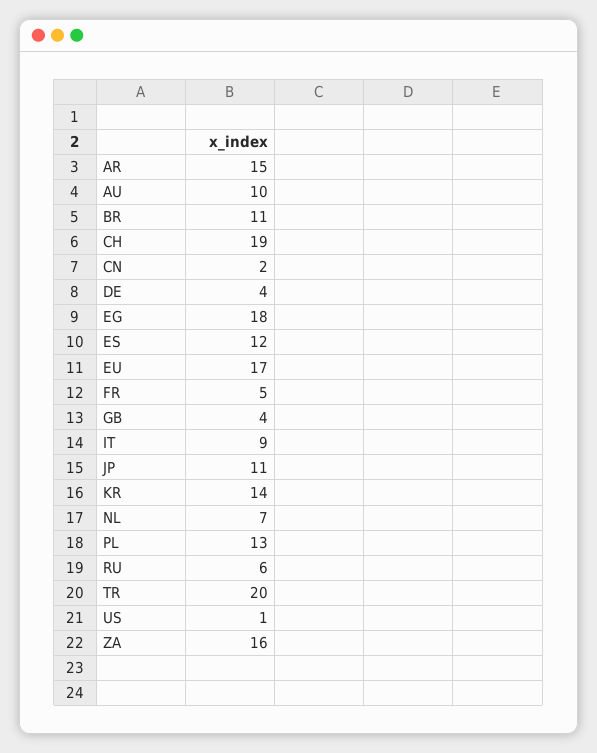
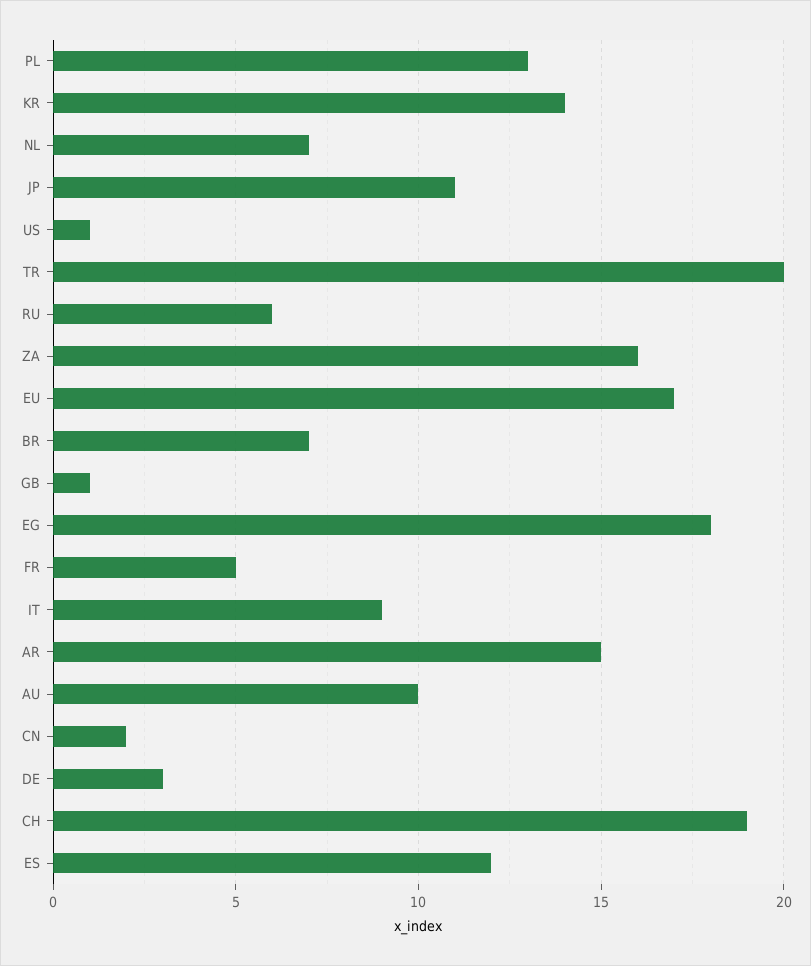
  {
    "AR": 15,
    "AU": 10,
-   "BR": 11,
+   "BR": 7,
    "CH": 19,
    "CN": 2,
-   "DE": 4,
+   "DE": 3,
    "EG": 18,
    "ES": 12,
    "EU": 17,
    "FR": 5,
-   "GB": 4,
+   "GB": 1,
    "IT": 9,
    "JP": 11,
    "KR": 14,
    "NL": 7,
    "PL": 13,
    "RU": 6,
    "TR": 20,
    "US": 1,
    "ZA": 16
  }

